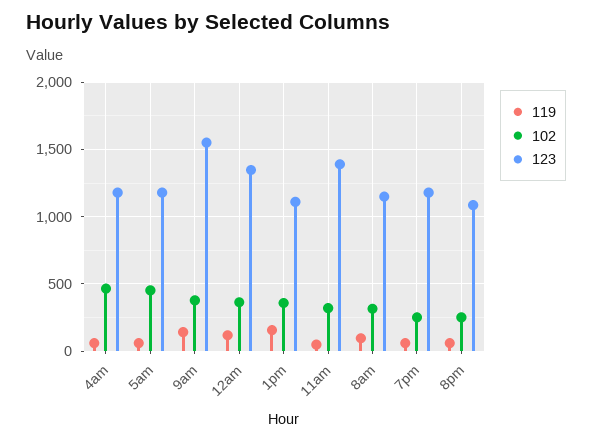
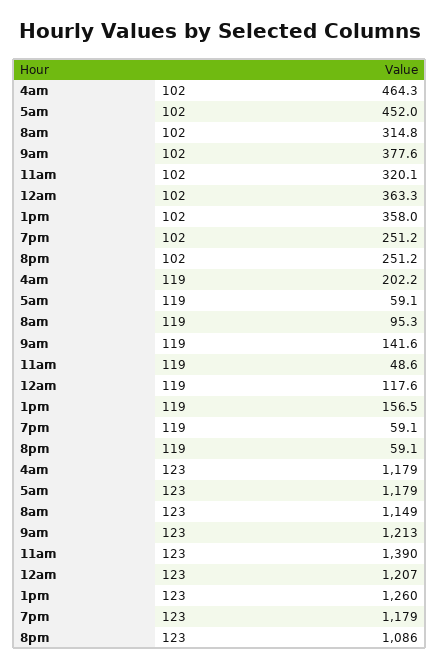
  {
    "119": {
-     "4am": 50,
+     "4am": 202.2,
      "5am": 59.1,
      "9am": 141.6,
      "12am": 117.6,
      "1pm": 156.5,
      "11am": 48.6,
      "8am": 95.3,
      "7pm": 59.1,
      "8pm": 59.1
    },
    "102": {
      "4am": 464.3,
      "5am": 452,
      "9am": 377.6,
      "12am": 363.3,
      "1pm": 358,
      "11am": 320.1,
      "8am": 314.8,
      "7pm": 251.2,
      "8pm": 251.2
    },
    "123": {
      "4am": 1179,
      "5am": 1179,
-     "9am": 1550,
+     "9am": 1213,
-     "12am": 1350,
+     "12am": 1207,
-     "1pm": 1100,
+     "1pm": 1260,
      "11am": 1390,
      "8am": 1149,
      "7pm": 1179,
      "8pm": 1086
    }
  }

